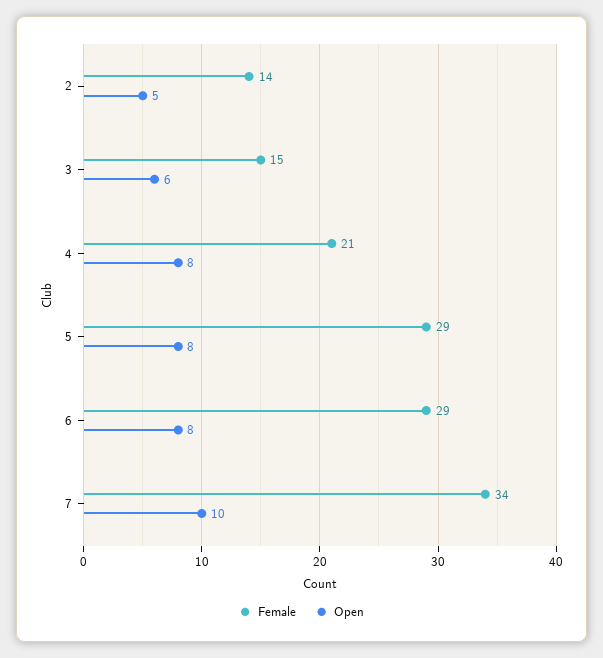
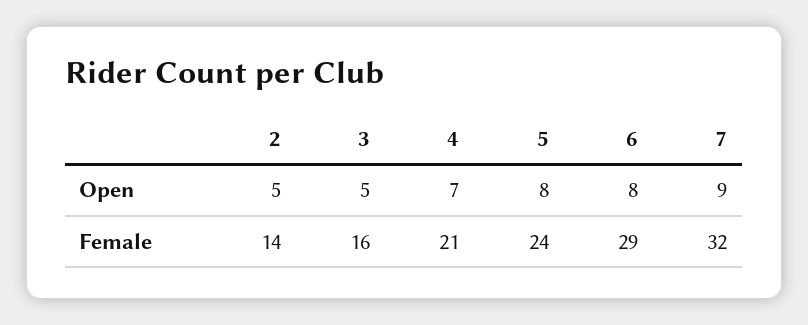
  {
    "Female": {
      "2": 14,
-     "3": 15,
+     "3": 16,
      "4": 21,
-     "5": 29,
+     "5": 24,
      "6": 29,
-     "7": 34
+     "7": 32
    },
    "Open": {
      "2": 5,
-     "3": 6,
+     "3": 5,
-     "4": 8,
+     "4": 7,
      "5": 8,
      "6": 8,
-     "7": 10
+     "7": 9
    }
  }

